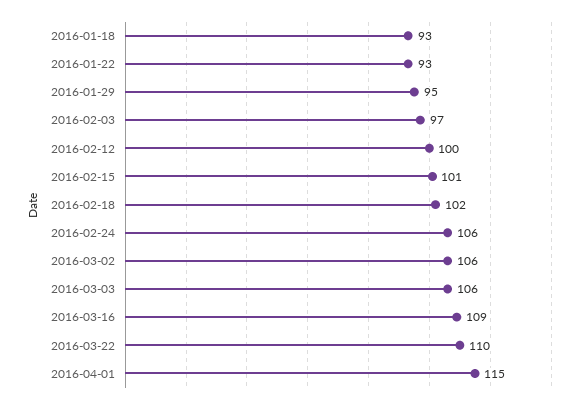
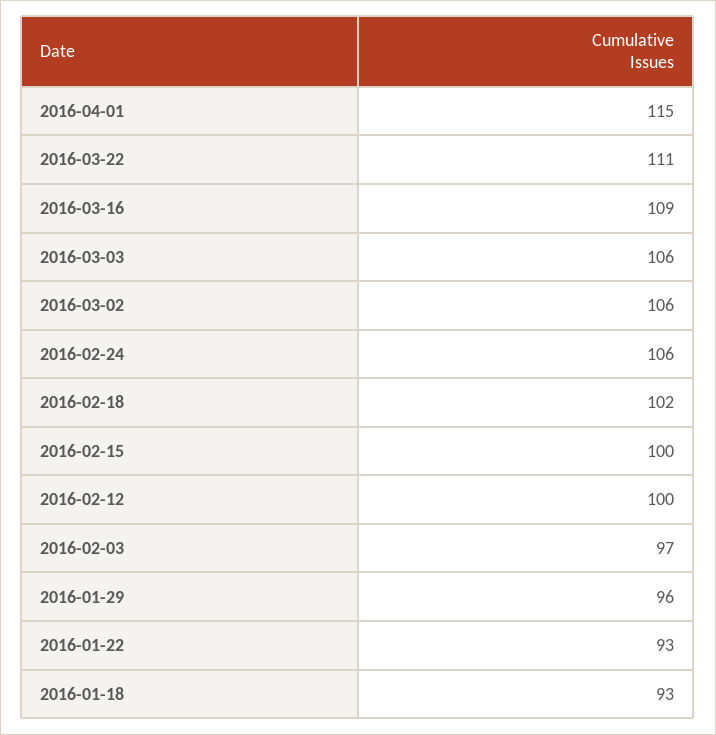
  {
    "2016-01-18": 93,
    "2016-01-22": 93,
-   "2016-01-29": 95,
+   "2016-01-29": 96,
    "2016-02-03": 97,
    "2016-02-12": 100,
-   "2016-02-15": 101,
+   "2016-02-15": 100,
    "2016-02-18": 102,
    "2016-02-24": 106,
    "2016-03-02": 106,
    "2016-03-03": 106,
    "2016-03-16": 109,
-   "2016-03-22": 110,
+   "2016-03-22": 111,
    "2016-04-01": 115
  }

